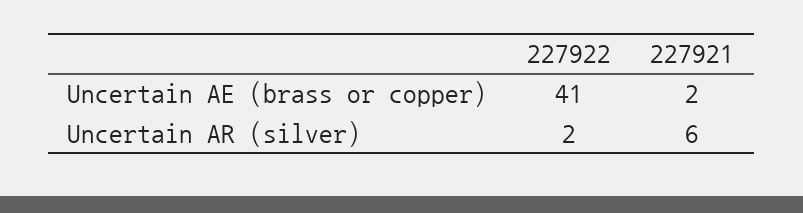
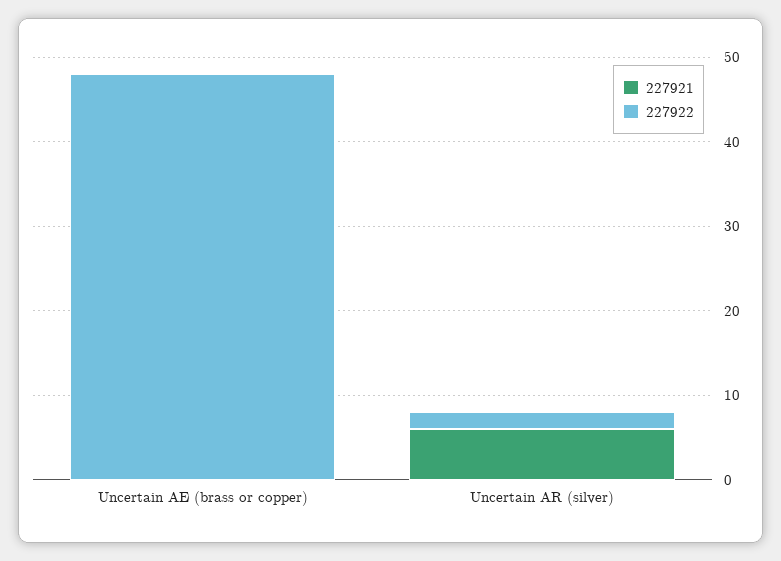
  {
    "227922": {
-     "Uncertain AE (brass or copper)": 41,
+     "Uncertain AE (brass or copper)": 48,
      "Uncertain AR (silver)": 2
    },
    "227921": {
-     "Uncertain AE (brass or copper)": 2,
+     "Uncertain AE (brass or copper)": 0,
      "Uncertain AR (silver)": 6
    }
  }

